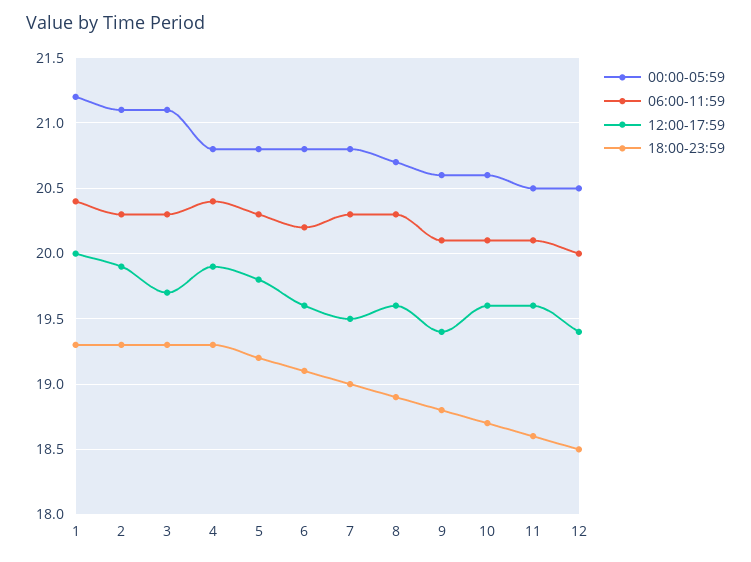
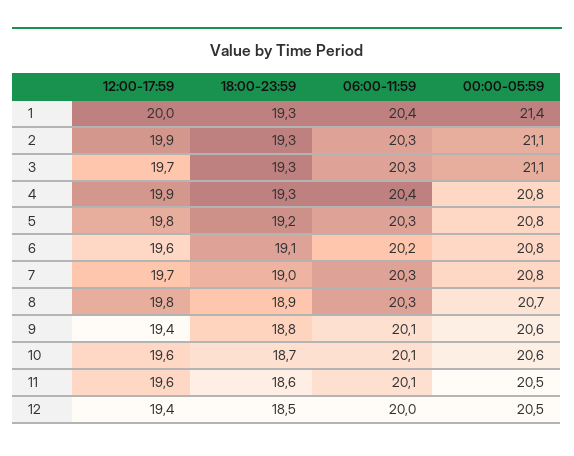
  {
    "00:00-05:59": {
-     "1": 21.2,
+     "1": 21.4,
      "2": 21.1,
      "3": 21.1,
      "4": 20.8,
      "5": 20.8,
      "6": 20.8,
      "7": 20.8,
      "8": 20.7,
      "9": 20.6,
      "10": 20.6,
      "11": 20.5,
      "12": 20.5
    },
    "06:00-11:59": {
      "1": 20.4,
      "2": 20.3,
      "3": 20.3,
      "4": 20.4,
      "5": 20.3,
      "6": 20.2,
      "7": 20.3,
      "8": 20.3,
      "9": 20.1,
      "10": 20.1,
      "11": 20.1,
      "12": 20
    },
    "12:00-17:59": {
      "1": 20,
      "2": 19.9,
      "3": 19.7,
      "4": 19.9,
      "5": 19.8,
      "6": 19.6,
-     "7": 19.5,
+     "7": 19.7,
-     "8": 19.6,
+     "8": 19.8,
      "9": 19.4,
      "10": 19.6,
      "11": 19.6,
      "12": 19.4
    },
    "18:00-23:59": {
      "1": 19.3,
      "2": 19.3,
      "3": 19.3,
      "4": 19.3,
      "5": 19.2,
      "6": 19.1,
      "7": 19,
      "8": 18.9,
      "9": 18.8,
      "10": 18.7,
      "11": 18.6,
      "12": 18.5
    }
  }

